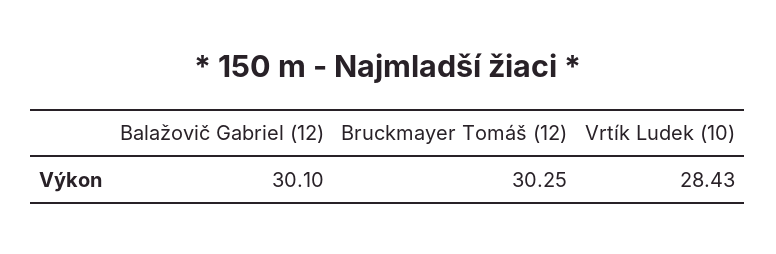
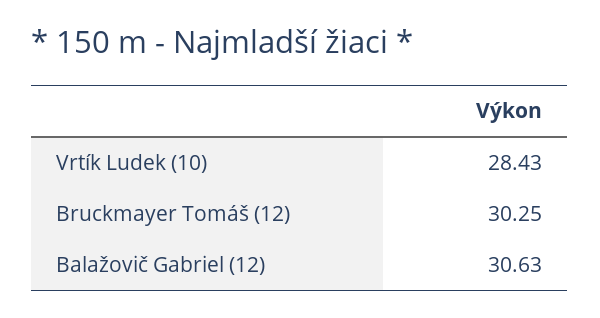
  {
-   "Balažovič Gabriel (12)": 30.1,
+   "Balažovič Gabriel (12)": 30.63,
    "Bruckmayer Tomáš (12)": 30.25,
    "Vrtík Ludek (10)": 28.43
  }

